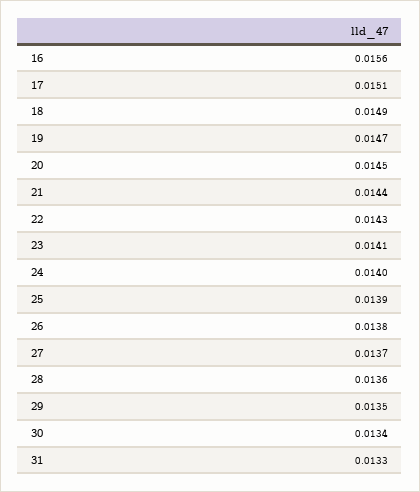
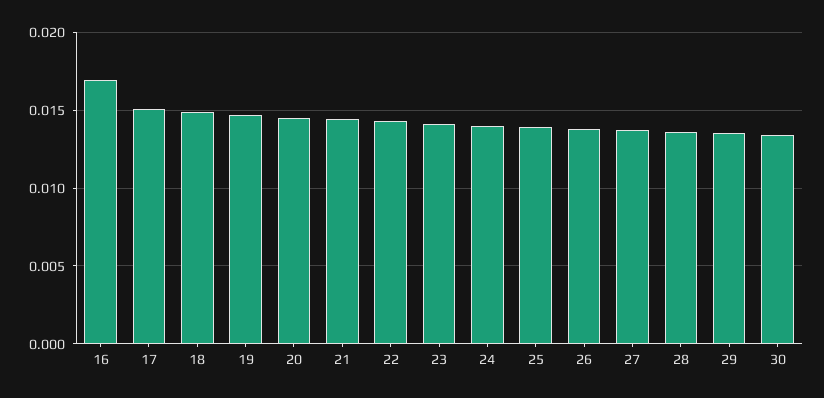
  {
-   "16": 0.0156,
+   "16": 0.017,
    "17": 0.0151,
    "18": 0.0149,
    "19": 0.0147,
    "20": 0.0145,
    "21": 0.0144,
    "22": 0.0143,
    "23": 0.0141,
    "24": 0.014,
    "25": 0.0139,
    "26": 0.0138,
    "27": 0.0137,
    "28": 0.0136,
    "29": 0.0135,
-   "30": 0.0134,
+   "30": 0.0134
-   "31": 0.0133
  }

